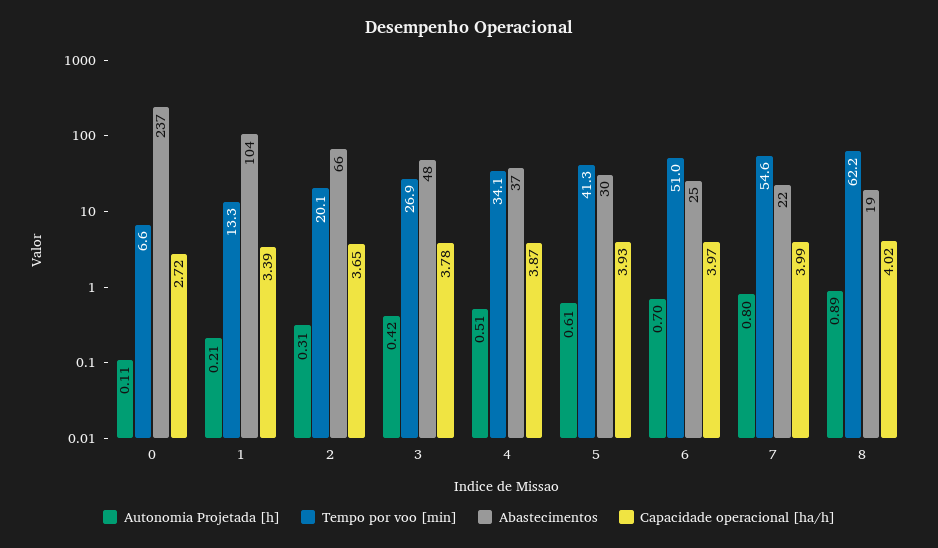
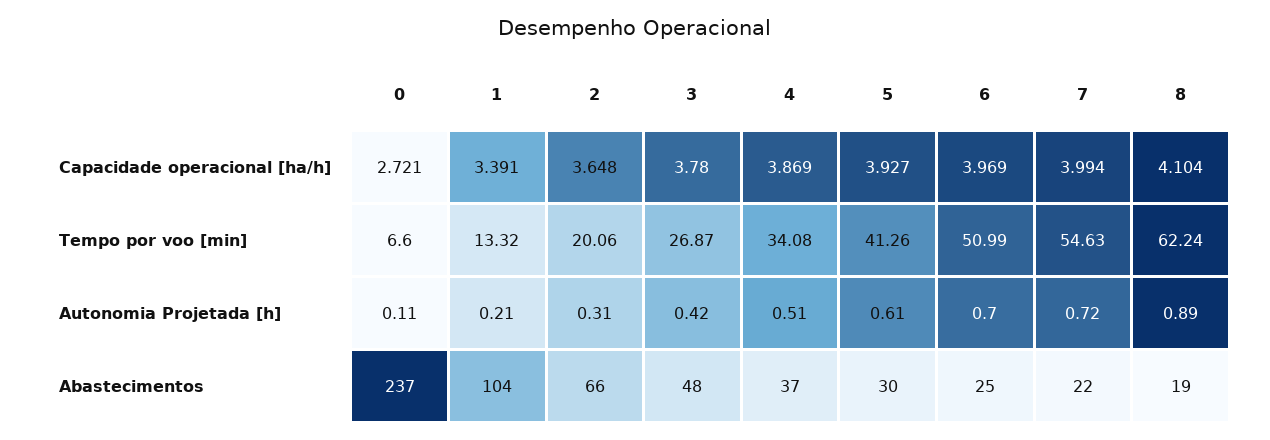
  {
    "Autonomia Projetada [h]": {
      "0": 0.11,
      "1": 0.21,
      "2": 0.31,
      "3": 0.42,
      "4": 0.51,
      "5": 0.61,
      "6": 0.7,
-     "7": 0.8,
+     "7": 0.72,
      "8": 0.89
    },
    "Tempo por voo [min]": {
      "0": 6.6,
      "1": 13.32,
      "2": 20.06,
      "3": 26.87,
      "4": 34.08,
      "5": 41.26,
      "6": 50.99,
      "7": 54.63,
      "8": 62.24
    },
    "Abastecimentos": {
      "0": 237,
      "1": 104,
      "2": 66,
      "3": 48,
      "4": 37,
      "5": 30,
      "6": 25,
      "7": 22,
      "8": 19
    },
    "Capacidade operacional [ha/h]": {
      "0": 2.721,
      "1": 3.391,
      "2": 3.648,
      "3": 3.78,
      "4": 3.869,
      "5": 3.927,
      "6": 3.969,
      "7": 3.994,
-     "8": 4.02
+     "8": 4.104
    }
  }

